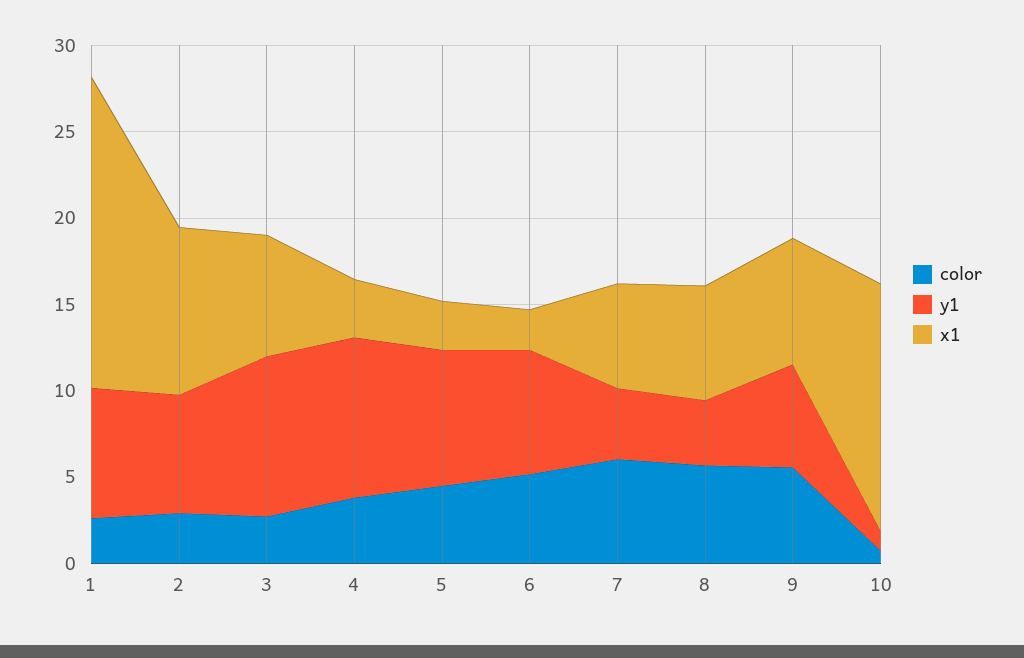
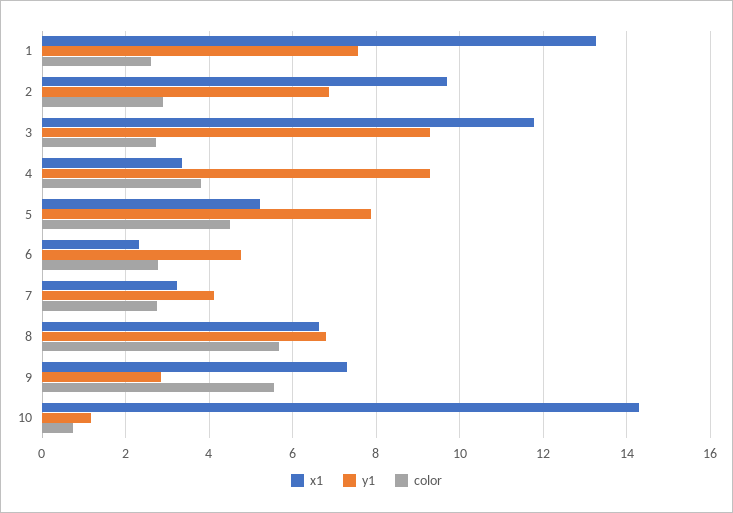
  {
    "color": {
      "1": 2.6,
      "2": 3,
      "3": 2.8,
      "4": 3.8,
      "5": 4.4,
-     "6": 5,
+     "6": 2.8,
-     "7": 6,
+     "7": 2.8,
      "8": 5.6,
      "9": 5.6,
      "10": 0.8
    },
    "y1": {
      "1": 7.6,
      "2": 6.8,
      "3": 9.2,
      "4": 9.2,
      "5": 7.8,
-     "6": 7,
+     "6": 4.8,
      "7": 4.2,
-     "8": 4,
+     "8": 6.8,
-     "9": 6,
+     "9": 2.8,
      "10": 1.2
    },
    "x1": {
-     "1": 18,
+     "1": 13.2,
      "2": 9.6,
-     "3": 7,
+     "3": 11.8,
      "4": 3.4,
-     "5": 3,
+     "5": 5.2,
      "6": 2.4,
-     "7": 6,
+     "7": 3.2,
      "8": 6.6,
      "9": 7.4,
      "10": 14.4
    }
  }

